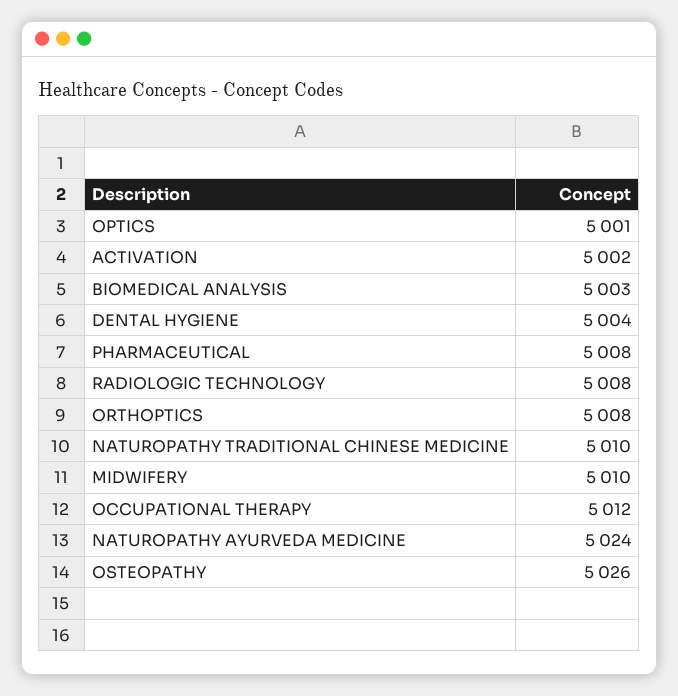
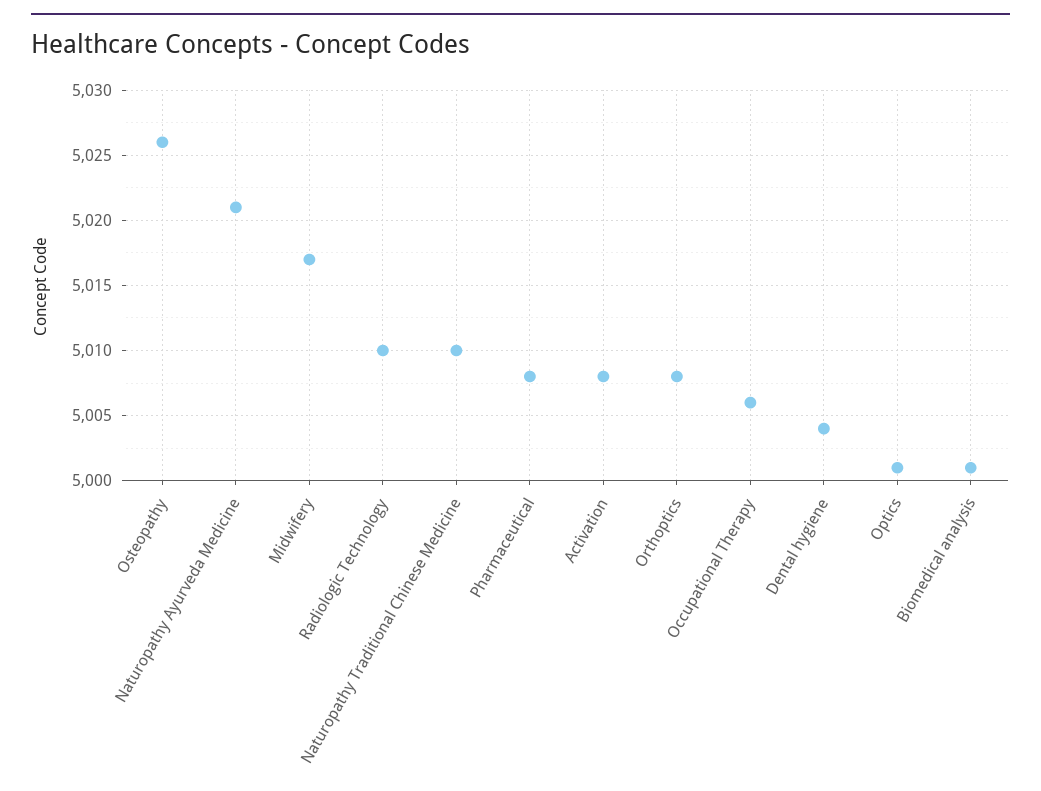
  {
    "OPTICS": 5001,
-   "ACTIVATION": 5002,
+   "ACTIVATION": 5008,
-   "BIOMEDICAL ANALYSIS": 5003,
+   "BIOMEDICAL ANALYSIS": 5001,
    "DENTAL HYGIENE": 5004,
    "PHARMACEUTICAL": 5008,
-   "RADIOLOGIC TECHNOLOGY": 5008,
+   "RADIOLOGIC TECHNOLOGY": 5010,
    "ORTHOPTICS": 5008,
    "NATUROPATHY TRADITIONAL CHINESE MEDICINE": 5010,
-   "MIDWIFERY": 5010,
+   "MIDWIFERY": 5017,
-   "OCCUPATIONAL THERAPY": 5012,
+   "OCCUPATIONAL THERAPY": 5006,
-   "NATUROPATHY AYURVEDA MEDICINE": 5024,
+   "NATUROPATHY AYURVEDA MEDICINE": 5021,
    "OSTEOPATHY": 5026
  }

